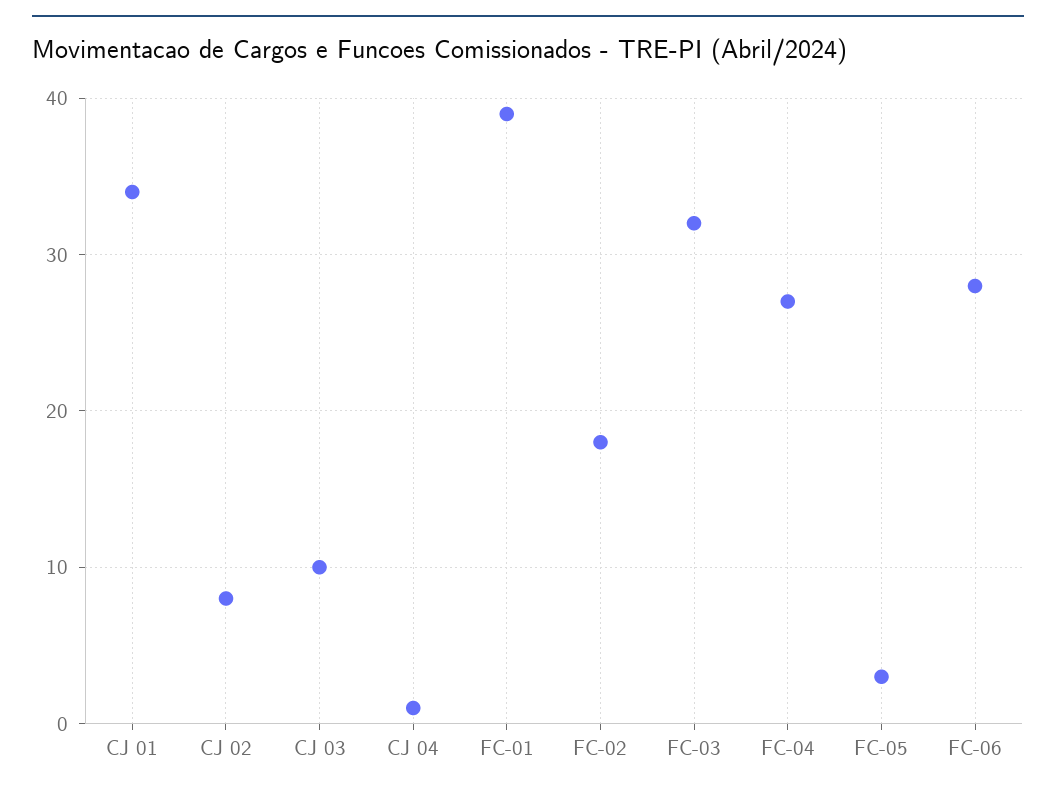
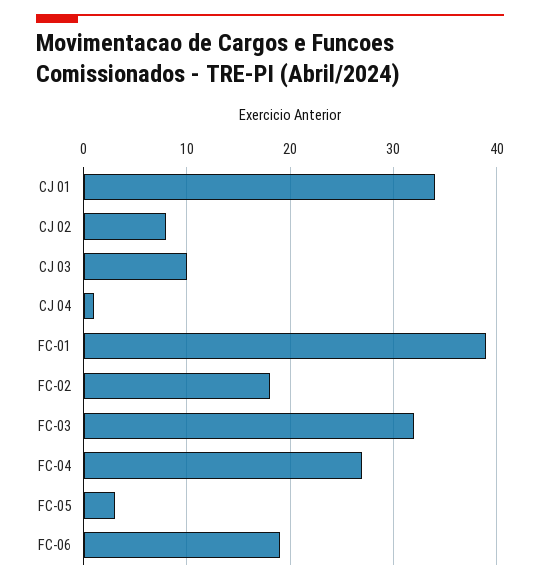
  {
    "CJ 01": 34,
    "CJ 02": 8,
    "CJ 03": 10,
    "CJ 04": 1,
    "FC-01": 39,
    "FC-02": 18,
    "FC-03": 32,
    "FC-04": 27,
    "FC-05": 3,
-   "FC-06": 28
+   "FC-06": 19
  }

